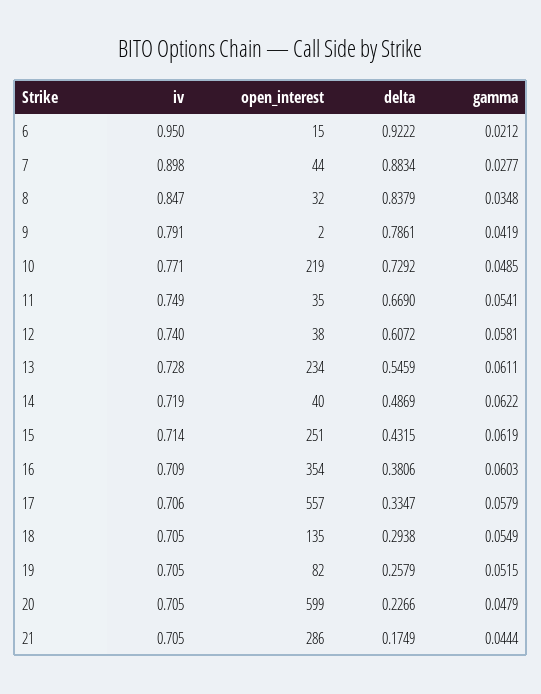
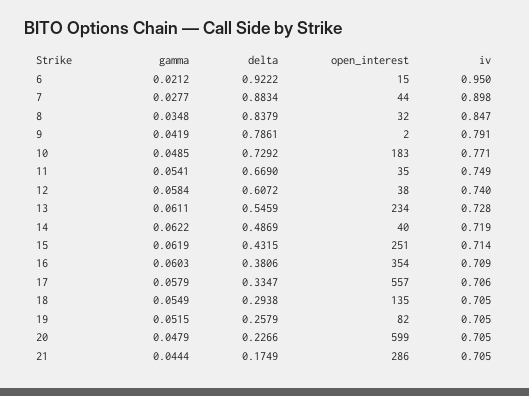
  {
    "iv": {
      "6": 0.95,
      "7": 0.898,
      "8": 0.847,
      "9": 0.791,
      "10": 0.771,
      "11": 0.749,
      "12": 0.74,
      "13": 0.728,
      "14": 0.719,
      "15": 0.714,
      "16": 0.709,
      "17": 0.706,
      "18": 0.705,
      "19": 0.705,
      "20": 0.705,
      "21": 0.705
    },
    "open_interest": {
      "6": 15,
      "7": 44,
      "8": 32,
      "9": 2,
-     "10": 219,
+     "10": 183,
      "11": 35,
      "12": 38,
      "13": 234,
      "14": 40,
      "15": 251,
      "16": 354,
      "17": 557,
      "18": 135,
      "19": 82,
      "20": 599,
      "21": 286
    },
    "delta": {
      "6": 0.9222,
      "7": 0.8834,
      "8": 0.8379,
      "9": 0.7861,
      "10": 0.7292,
      "11": 0.669,
      "12": 0.6072,
      "13": 0.5459,
      "14": 0.4869,
      "15": 0.4315,
      "16": 0.3806,
      "17": 0.3347,
      "18": 0.2938,
      "19": 0.2579,
      "20": 0.2266,
      "21": 0.1749
    },
    "gamma": {
      "6": 0.0212,
      "7": 0.0277,
      "8": 0.0348,
      "9": 0.0419,
      "10": 0.0485,
      "11": 0.0541,
-     "12": 0.0581,
+     "12": 0.0584,
      "13": 0.0611,
      "14": 0.0622,
      "15": 0.0619,
      "16": 0.0603,
      "17": 0.0579,
      "18": 0.0549,
      "19": 0.0515,
      "20": 0.0479,
      "21": 0.0444
    }
  }

